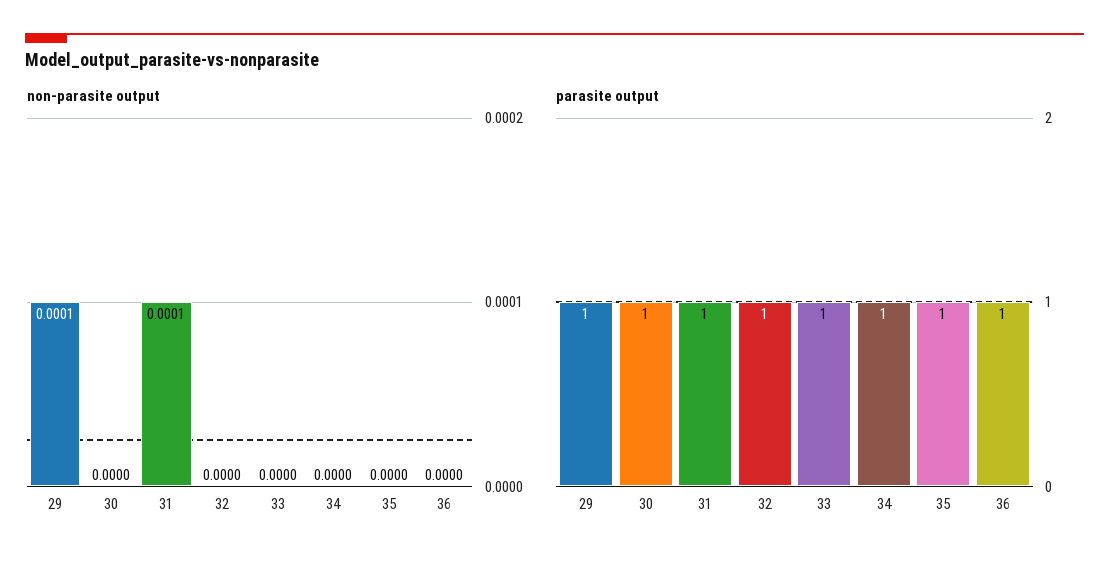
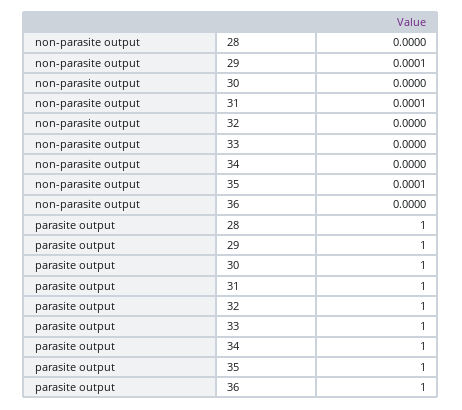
  {
    "non-parasite output": {
      "29": 0.0001,
      "30": 0,
      "31": 0.0001,
      "32": 0,
      "33": 0,
      "34": 0,
-     "35": 0,
+     "35": 0.0001,
-     "36": 0
+     "36": 0,
+     "28": 0
    },
    "parasite output": {
      "29": 1,
      "30": 1,
      "31": 1,
      "32": 1,
      "33": 1,
      "34": 1,
      "35": 1,
-     "36": 1
+     "36": 1,
+     "28": 1
    }
  }

